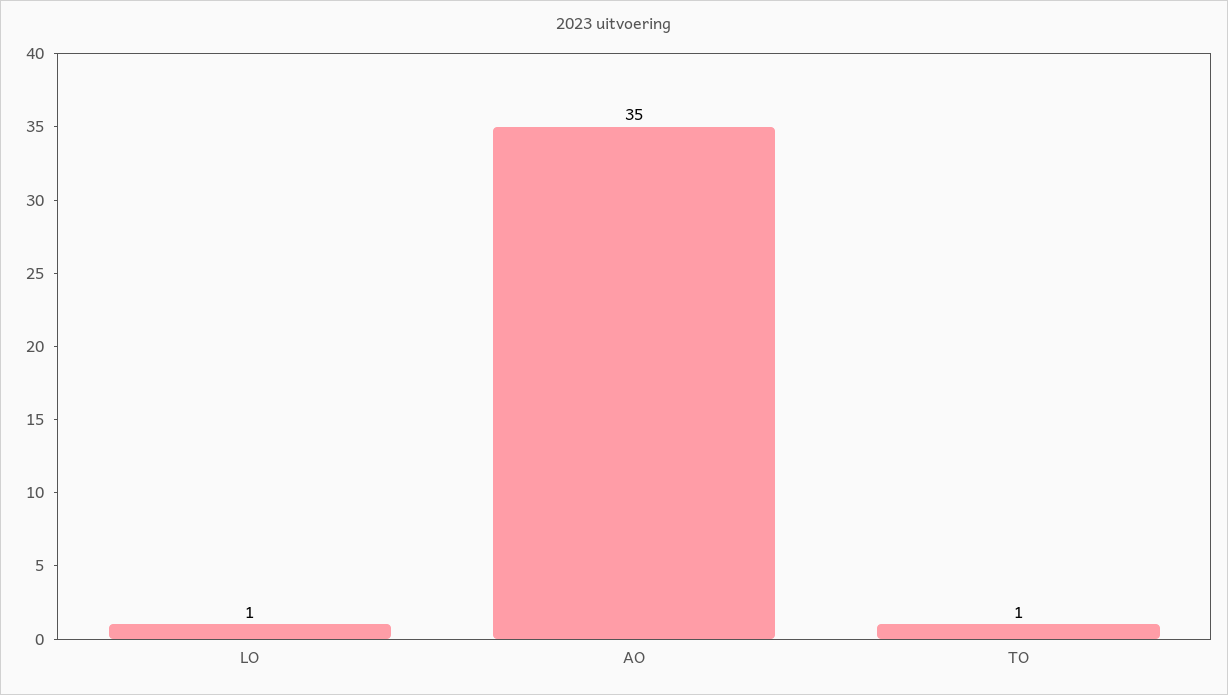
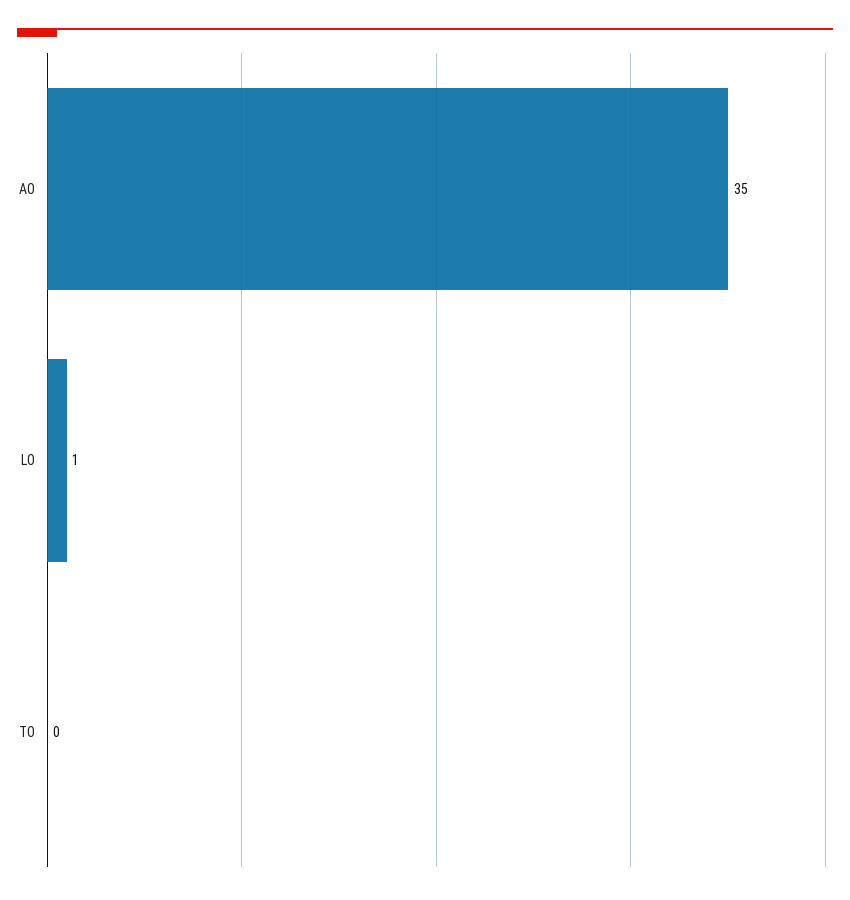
  {
    "LO": 1,
    "AO": 35,
-   "TO": 1
+   "TO": 0
  }

